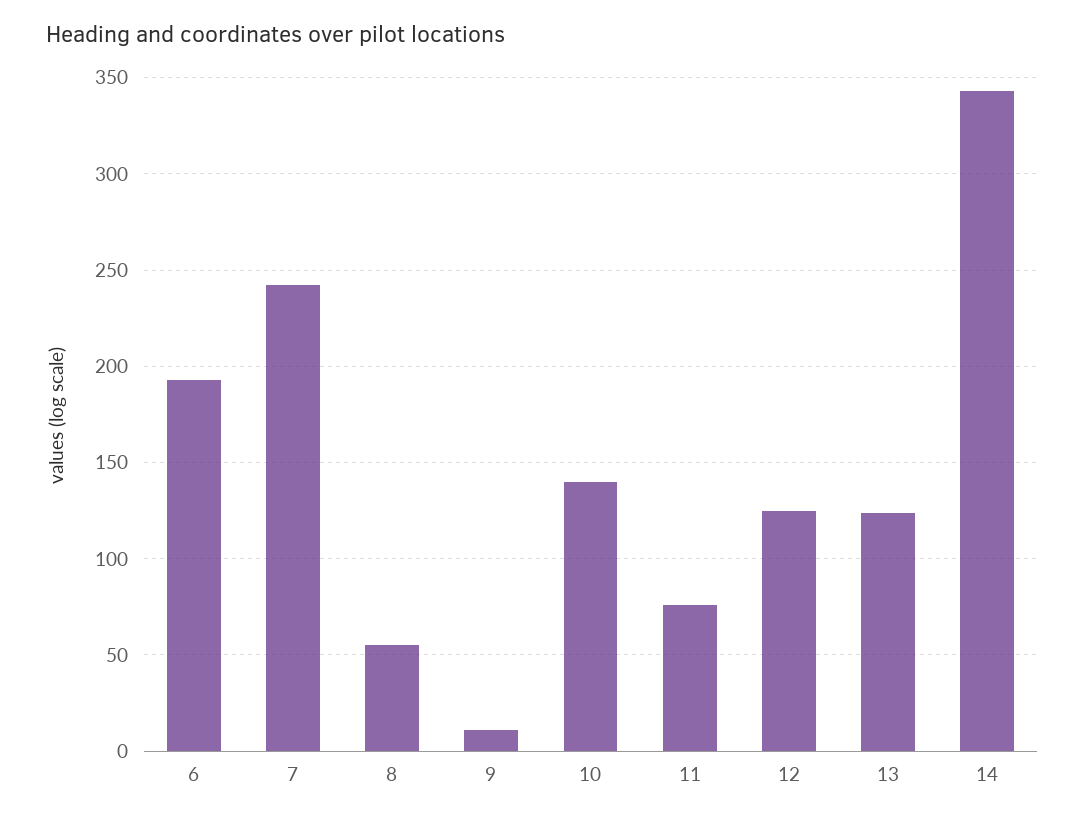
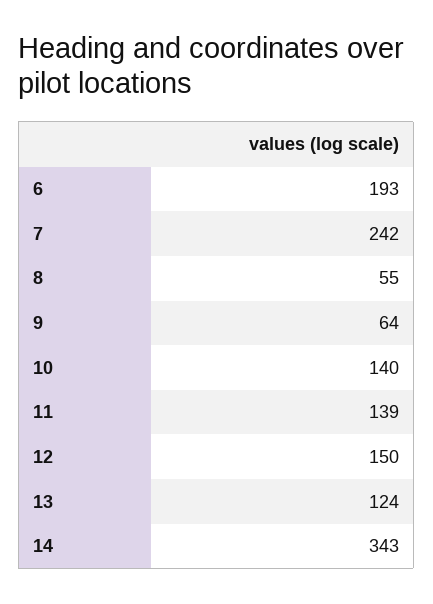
  {
    "6": 193,
    "7": 242,
    "8": 55,
-   "9": 10,
+   "9": 64,
    "10": 140,
-   "11": 75,
+   "11": 139,
-   "12": 125,
+   "12": 150,
    "13": 124,
    "14": 343
  }

